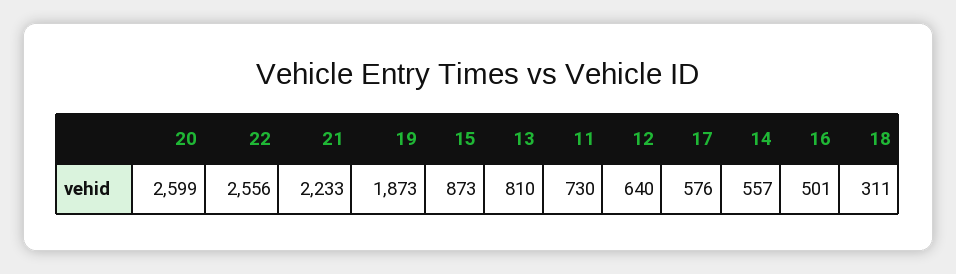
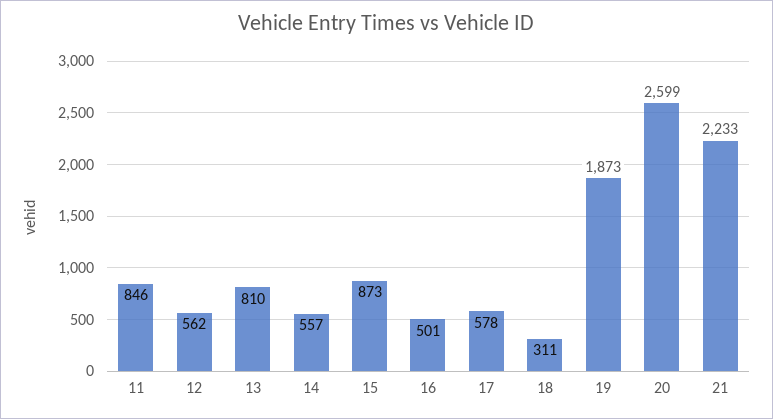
  {
    "20": 2599,
-   "22": 2556,
    "21": 2233,
    "19": 1873,
    "15": 873,
    "13": 810,
-   "11": 730,
+   "11": 846,
-   "12": 640,
+   "12": 562,
-   "17": 576,
+   "17": 578,
    "14": 557,
    "16": 501,
    "18": 311
  }

